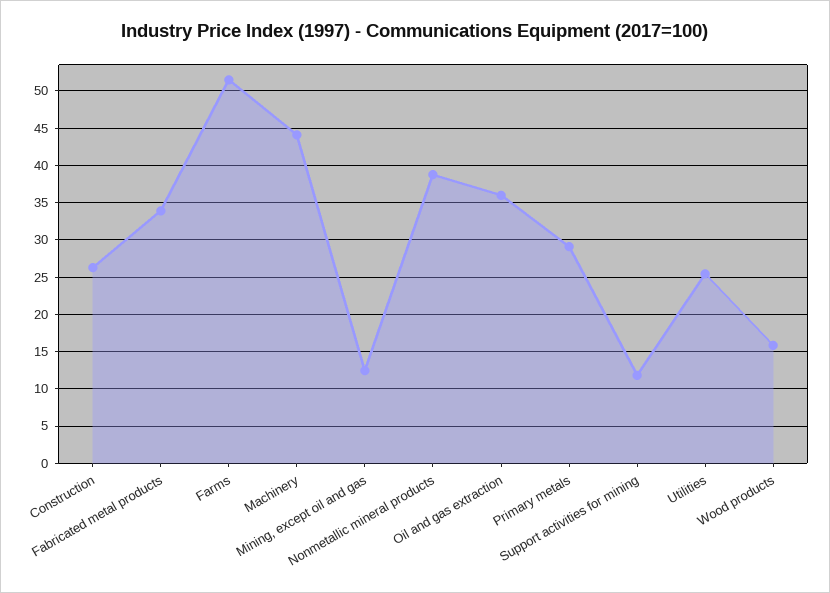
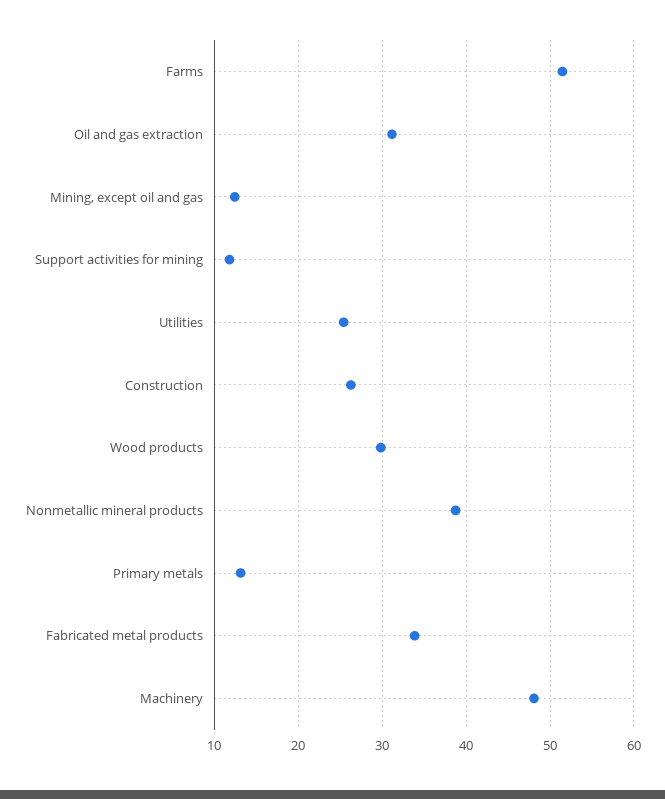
  {
    "Construction": 26,
    "Fabricated metal products": 34,
    "Farms": 51,
-   "Machinery": 44,
+   "Machinery": 48,
    "Mining, except oil and gas": 12,
    "Nonmetallic mineral products": 39,
-   "Oil and gas extraction": 36,
+   "Oil and gas extraction": 31,
-   "Primary metals": 29,
+   "Primary metals": 13,
    "Support activities for mining": 12,
    "Utilities": 25,
-   "Wood products": 16
+   "Wood products": 30
  }

